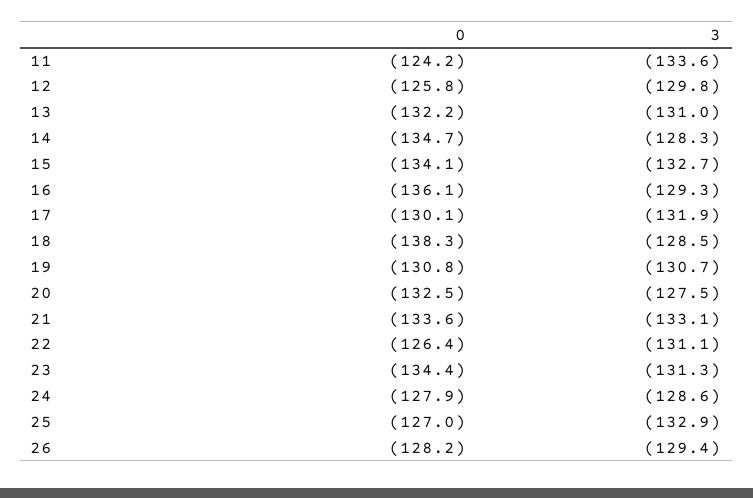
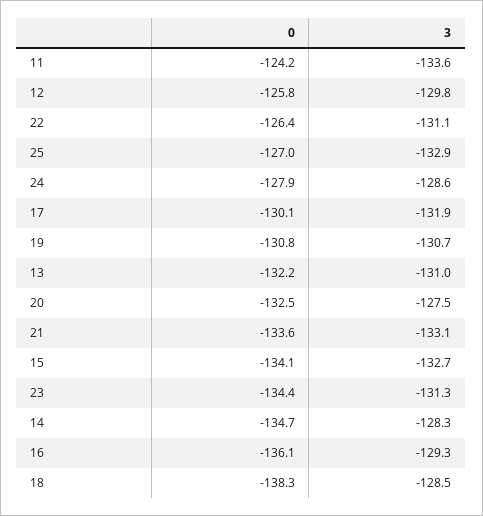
  {
    "0": {
      "11": -124.2,
      "12": -125.8,
      "13": -132.2,
      "14": -134.7,
      "15": -134.1,
      "16": -136.1,
      "17": -130.1,
      "18": -138.3,
      "19": -130.8,
      "20": -132.5,
      "21": -133.6,
      "22": -126.4,
      "23": -134.4,
      "24": -127.9,
-     "25": -127,
+     "25": -127
-     "26": -128.2
    },
    "3": {
      "11": -133.6,
      "12": -129.8,
      "13": -131,
      "14": -128.3,
      "15": -132.7,
      "16": -129.3,
      "17": -131.9,
      "18": -128.5,
      "19": -130.7,
      "20": -127.5,
      "21": -133.1,
      "22": -131.1,
      "23": -131.3,
      "24": -128.6,
-     "25": -132.9,
+     "25": -132.9
-     "26": -129.4
    }
  }

